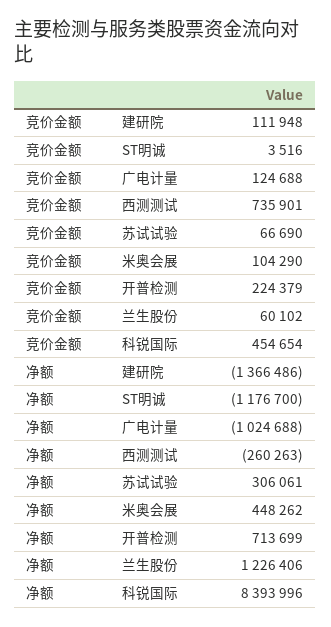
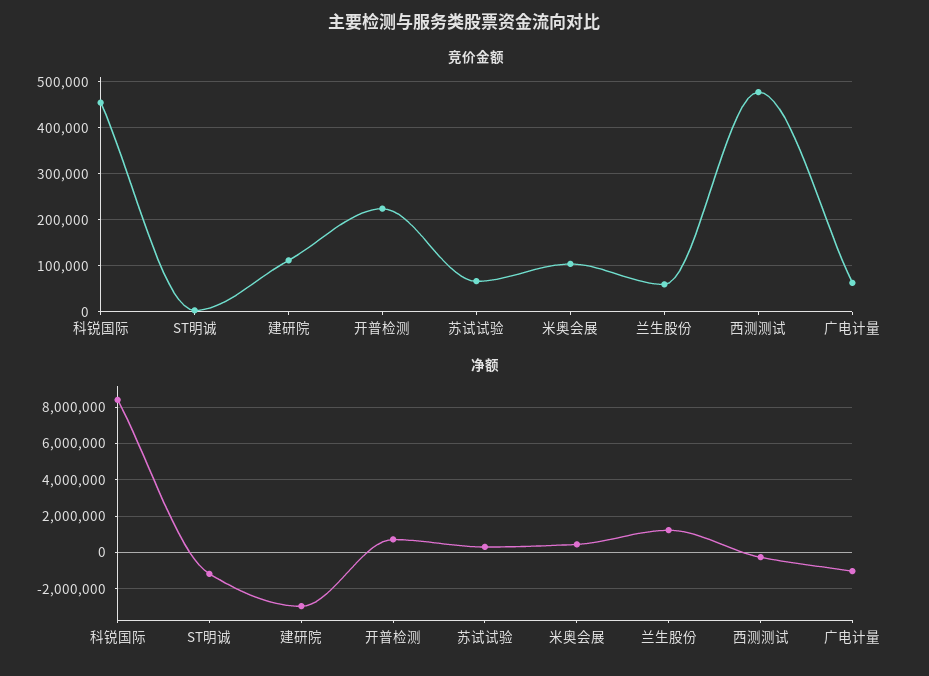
  {
    "竞价金额": {
      "建研院": 111948,
      "ST明诚": 3516,
-     "广电计量": 124688,
+     "广电计量": 60000,
-     "西测测试": 735901,
+     "西测测试": 480000,
      "苏试试验": 66690,
      "米奥会展": 104290,
      "开普检测": 224379,
      "兰生股份": 60102,
      "科锐国际": 454654
    },
    "净额": {
-     "建研院": -1366486,
+     "建研院": -3000000,
      "ST明诚": -1176700,
      "广电计量": -1024688,
      "西测测试": -260263,
      "苏试试验": 306061,
      "米奥会展": 448262,
      "开普检测": 713699,
      "兰生股份": 1226406,
      "科锐国际": 8393996
    }
  }

